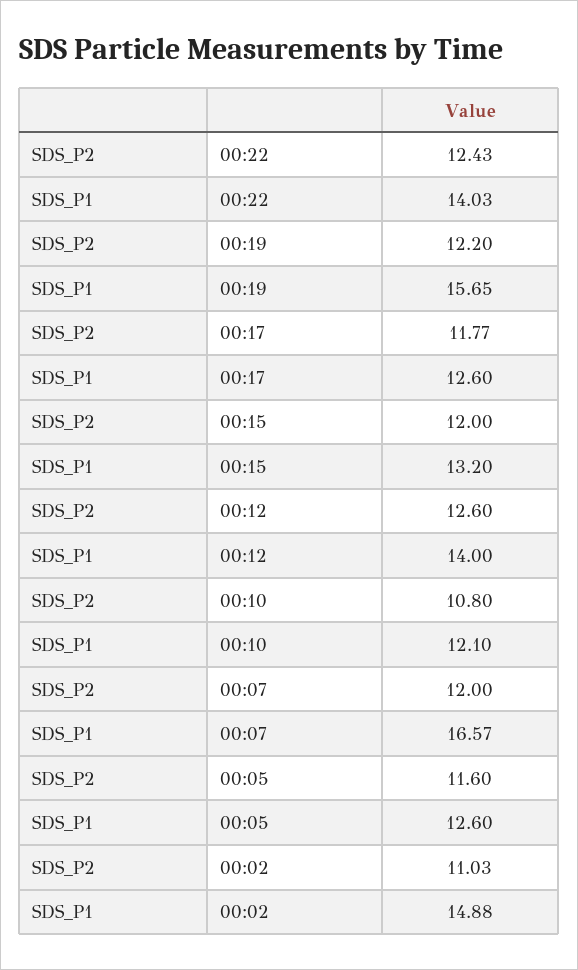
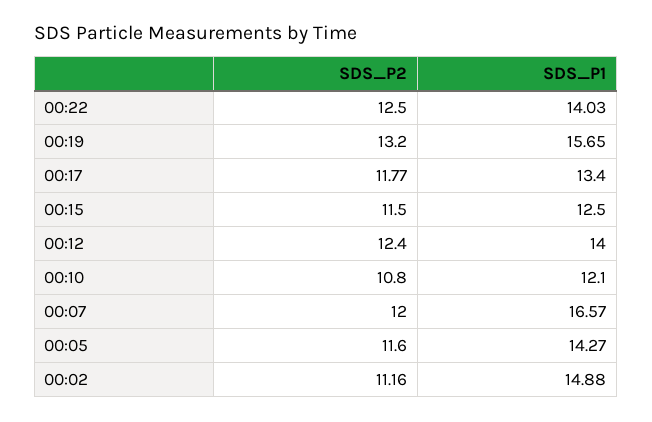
  {
    "SDS_P2": {
-     "00:22": 12.43,
+     "00:22": 12.5,
-     "00:19": 12.2,
+     "00:19": 13.2,
      "00:17": 11.77,
-     "00:15": 12,
+     "00:15": 11.5,
-     "00:12": 12.6,
+     "00:12": 12.4,
      "00:10": 10.8,
      "00:07": 12,
      "00:05": 11.6,
-     "00:02": 11.03
+     "00:02": 11.16
    },
    "SDS_P1": {
      "00:22": 14.03,
      "00:19": 15.65,
-     "00:17": 12.6,
+     "00:17": 13.4,
-     "00:15": 13.2,
+     "00:15": 12.5,
      "00:12": 14,
      "00:10": 12.1,
      "00:07": 16.57,
-     "00:05": 12.6,
+     "00:05": 14.27,
      "00:02": 14.88
    }
  }

